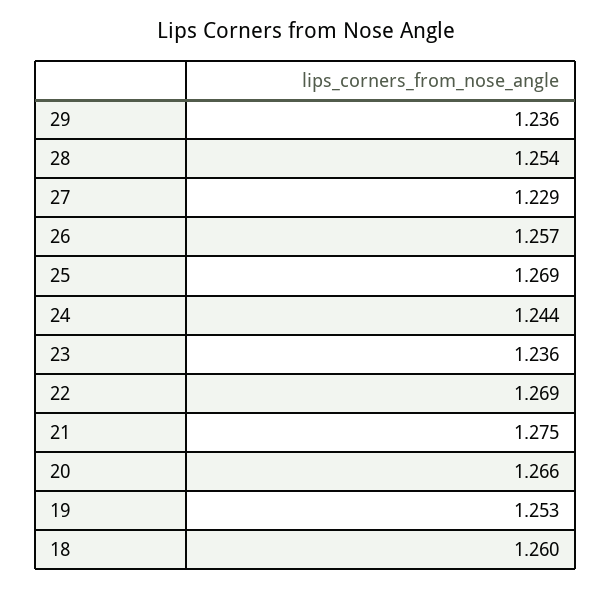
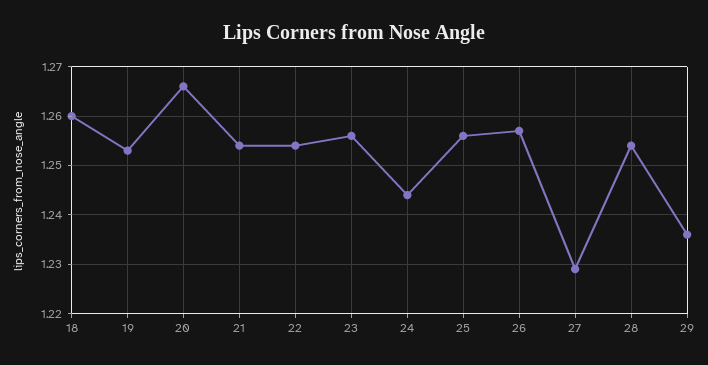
  {
    "29": 1.236,
    "28": 1.254,
    "27": 1.229,
    "26": 1.257,
-   "25": 1.269,
+   "25": 1.255,
    "24": 1.244,
-   "23": 1.236,
+   "23": 1.255,
-   "22": 1.269,
+   "22": 1.255,
-   "21": 1.275,
+   "21": 1.255,
    "20": 1.266,
    "19": 1.253,
    "18": 1.26
  }

